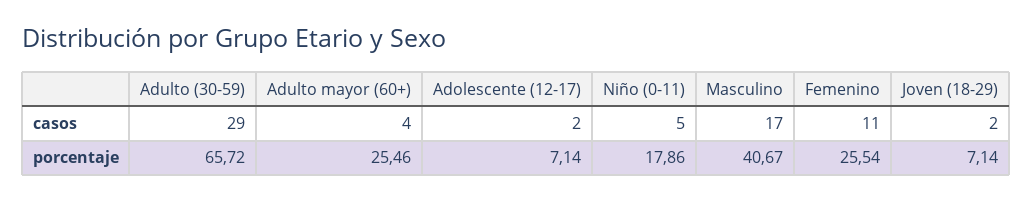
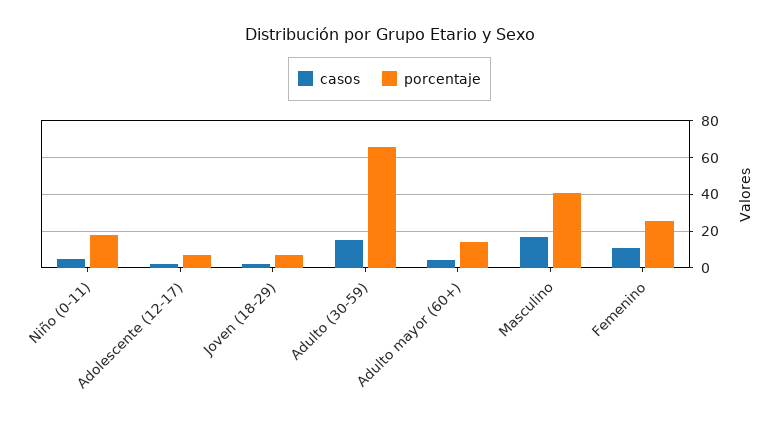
  {
    "casos": {
-     "Adulto (30-59)": 29,
+     "Adulto (30-59)": 15,
      "Adulto mayor (60+)": 4,
      "Adolescente (12-17)": 2,
      "Niño (0-11)": 5,
      "Masculino": 17,
      "Femenino": 11,
      "Joven (18-29)": 2
    },
    "porcentaje": {
      "Adulto (30-59)": 65.72,
-     "Adulto mayor (60+)": 25.46,
+     "Adulto mayor (60+)": 15,
      "Adolescente (12-17)": 7.14,
      "Niño (0-11)": 17.86,
      "Masculino": 40.67,
      "Femenino": 25.54,
      "Joven (18-29)": 7.14
    }
  }

